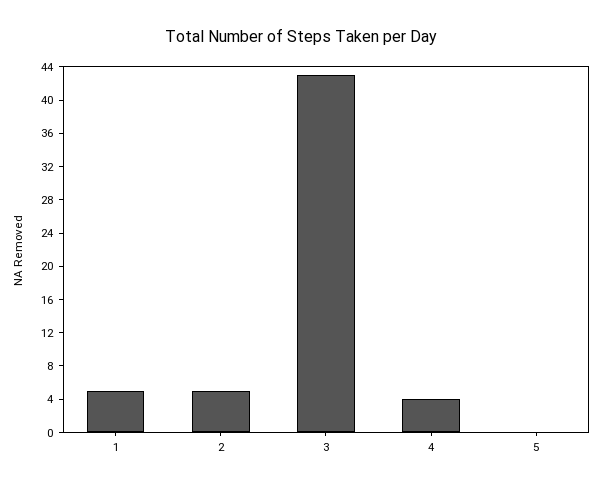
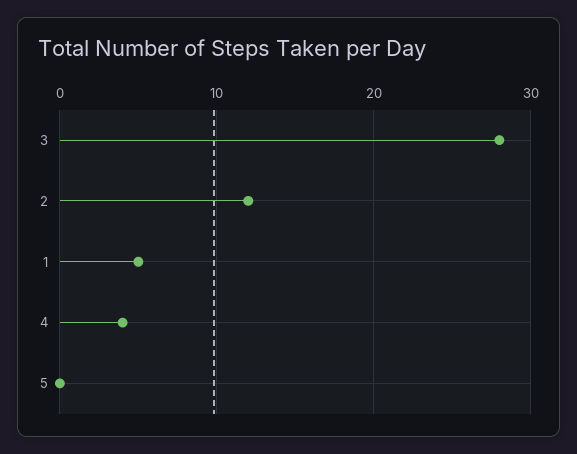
  {
    "1": 5,
-   "2": 5,
+   "2": 12,
-   "3": 43,
+   "3": 28,
    "4": 4,
    "5": 0
  }

